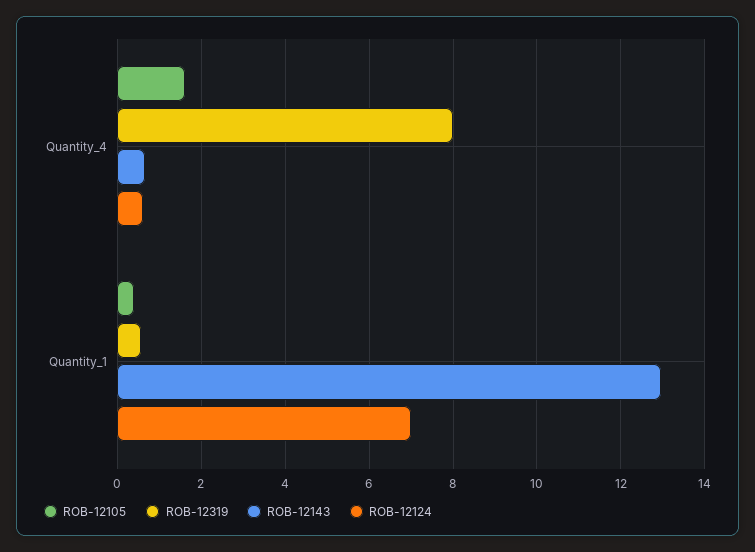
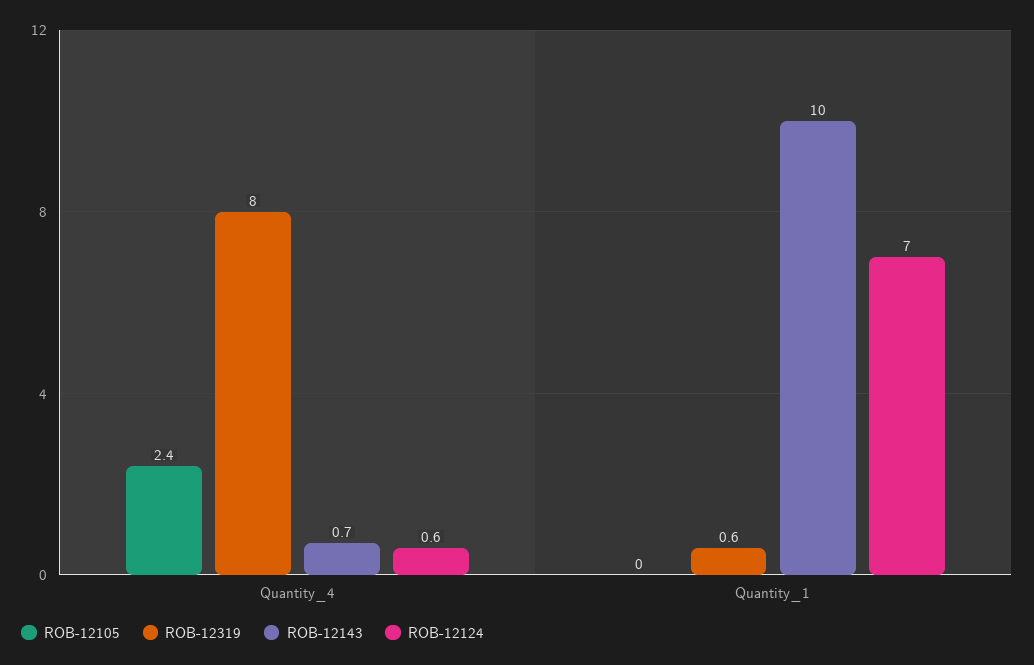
  {
    "ROB-12105": {
-     "Quantity_4": 1.6,
+     "Quantity_4": 2.4,
-     "Quantity_1": 0.4
+     "Quantity_1": 0
    },
    "ROB-12319": {
      "Quantity_4": 8,
      "Quantity_1": 0.6
    },
    "ROB-12143": {
      "Quantity_4": 0.7,
-     "Quantity_1": 13
+     "Quantity_1": 10
    },
    "ROB-12124": {
      "Quantity_4": 0.6,
      "Quantity_1": 7
    }
  }

